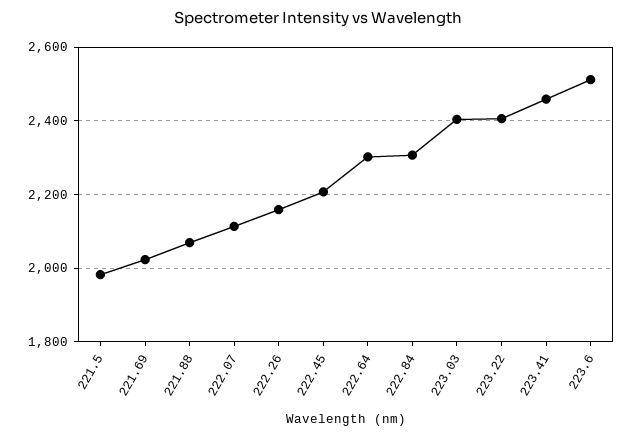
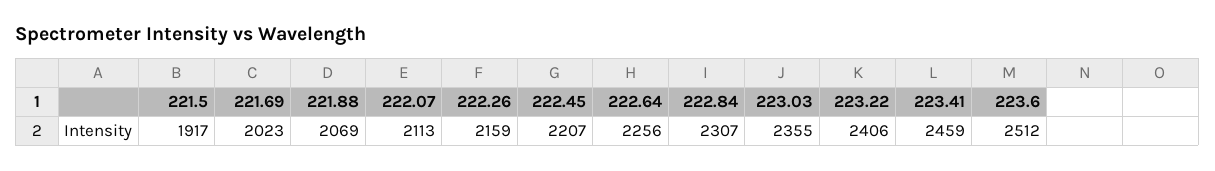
  {
-   "221.5": 1980,
+   "221.5": 1917,
    "221.69": 2023,
    "221.88": 2069,
    "222.07": 2113,
    "222.26": 2159,
    "222.45": 2207,
-   "222.64": 2300,
+   "222.64": 2256,
    "222.84": 2307,
-   "223.03": 2400,
+   "223.03": 2355,
    "223.22": 2406,
    "223.41": 2459,
    "223.6": 2512
  }

